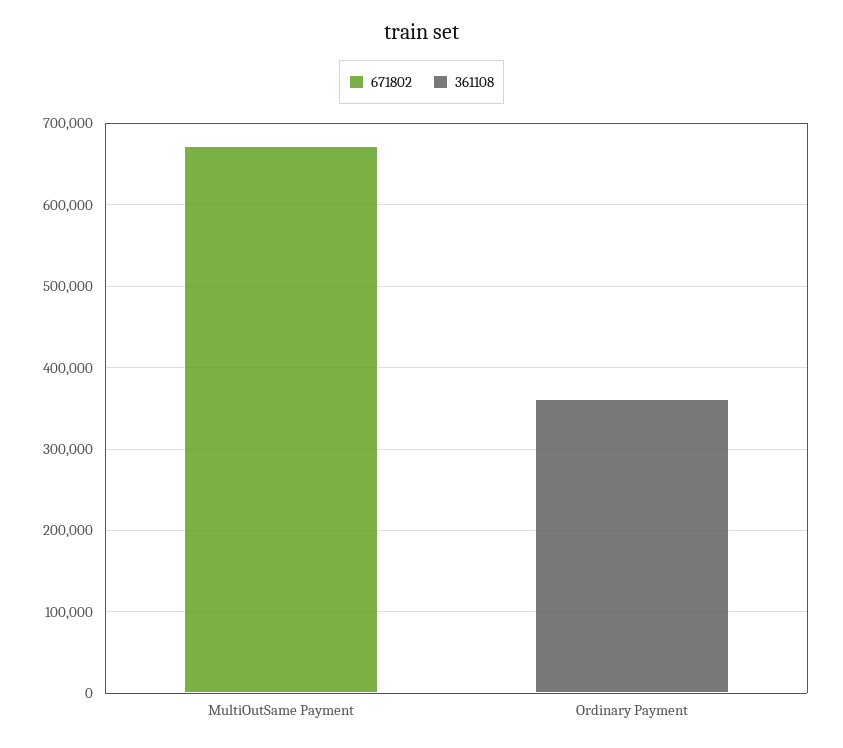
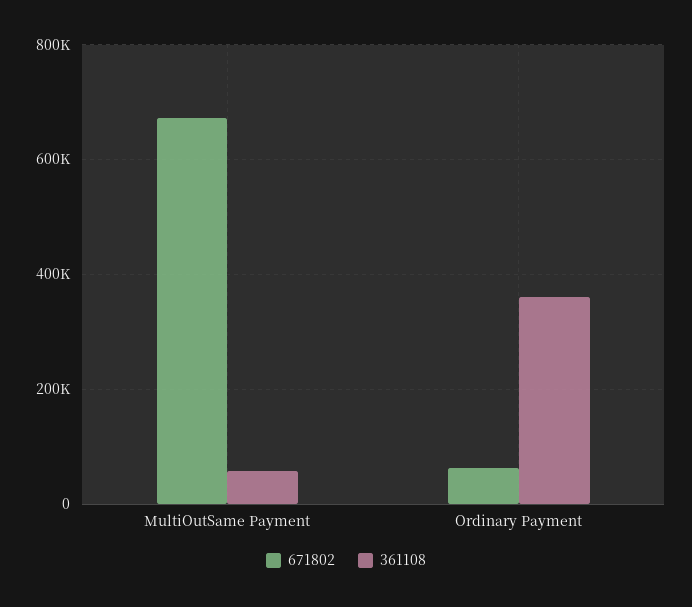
  {
    "671802": {
      "MultiOutSame Payment": 680000,
-     "Ordinary Payment": 0
+     "Ordinary Payment": 60000
    },
    "361108": {
-     "MultiOutSame Payment": 0,
+     "MultiOutSame Payment": 60000,
      "Ordinary Payment": 360000
    }
  }

